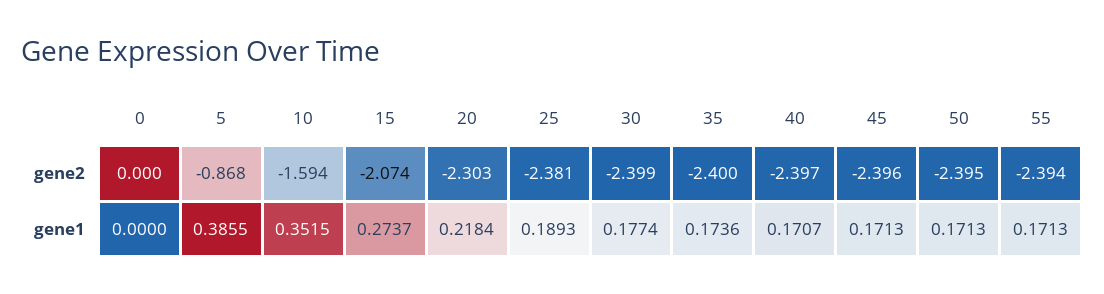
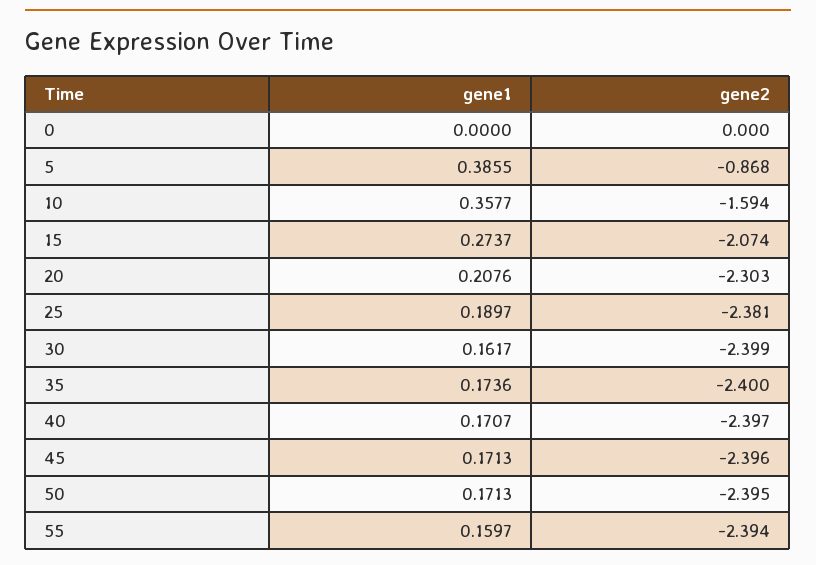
  {
    "0": {
      "gene2": 0,
      "gene1": 0
    },
    "5": {
      "gene2": -0.868,
      "gene1": 0.3855
    },
    "10": {
      "gene2": -1.594,
-     "gene1": 0.3515
+     "gene1": 0.3577
    },
    "15": {
      "gene2": -2.074,
      "gene1": 0.2737
    },
    "20": {
      "gene2": -2.303,
-     "gene1": 0.2184
+     "gene1": 0.2076
    },
    "25": {
      "gene2": -2.381,
-     "gene1": 0.1893
+     "gene1": 0.1897
    },
    "30": {
      "gene2": -2.399,
-     "gene1": 0.1774
+     "gene1": 0.1617
    },
    "35": {
      "gene2": -2.4,
      "gene1": 0.1736
    },
    "40": {
      "gene2": -2.397,
      "gene1": 0.1707
    },
    "45": {
      "gene2": -2.396,
      "gene1": 0.1713
    },
    "50": {
      "gene2": -2.395,
      "gene1": 0.1713
    },
    "55": {
      "gene2": -2.394,
-     "gene1": 0.1713
+     "gene1": 0.1597
    }
  }

